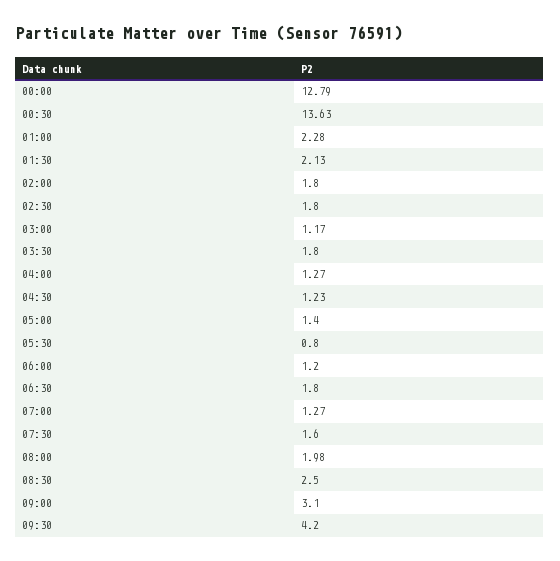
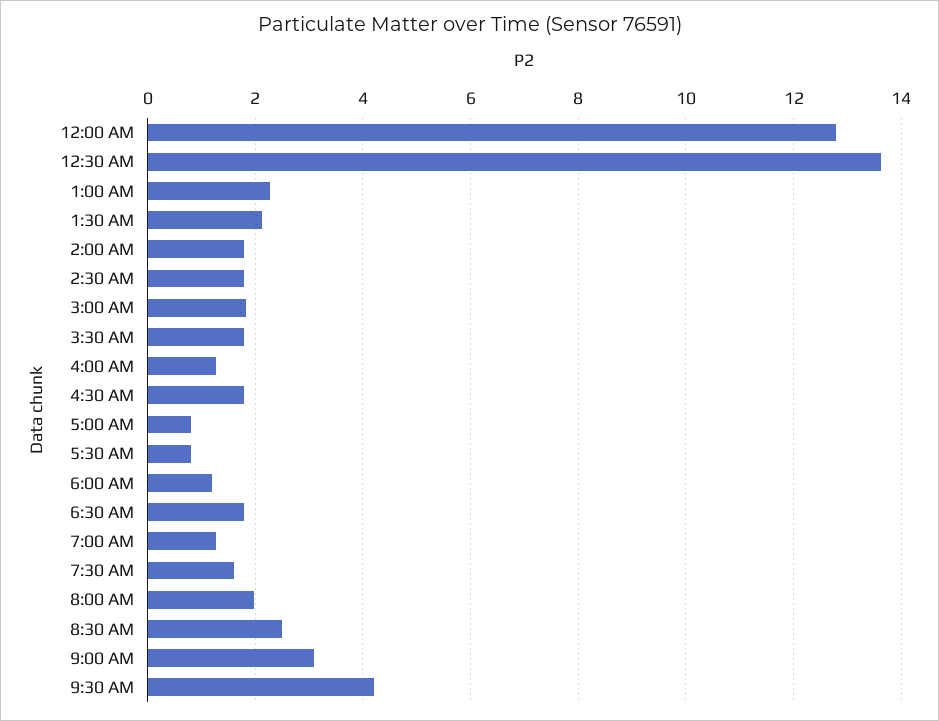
  {
    "00:00": 12.79,
    "00:30": 13.63,
    "01:00": 2.28,
    "01:30": 2.13,
    "02:00": 1.8,
    "02:30": 1.8,
-   "03:00": 1.17,
+   "03:00": 1.8,
    "03:30": 1.8,
    "04:00": 1.27,
-   "04:30": 1.23,
+   "04:30": 1.8,
-   "05:00": 1.4,
+   "05:00": 0.8,
    "05:30": 0.8,
    "06:00": 1.2,
    "06:30": 1.8,
    "07:00": 1.27,
    "07:30": 1.6,
    "08:00": 1.98,
    "08:30": 2.5,
    "09:00": 3.1,
    "09:30": 4.2
  }

